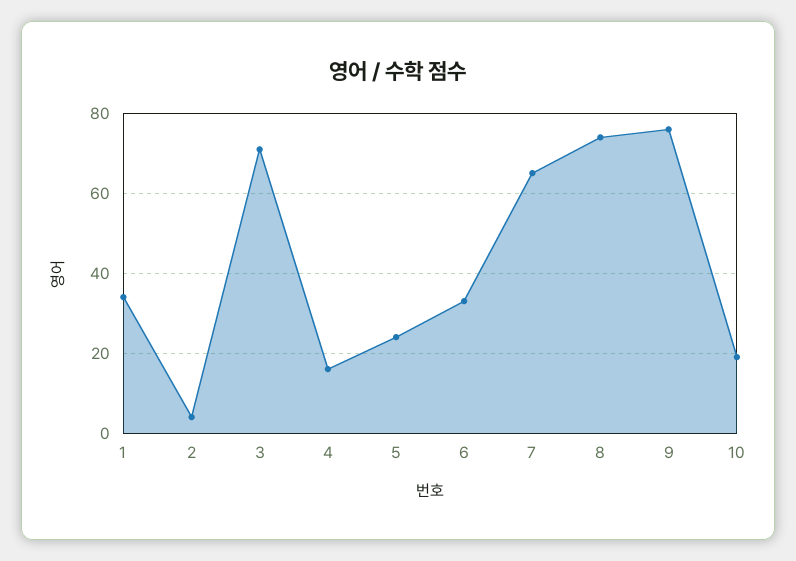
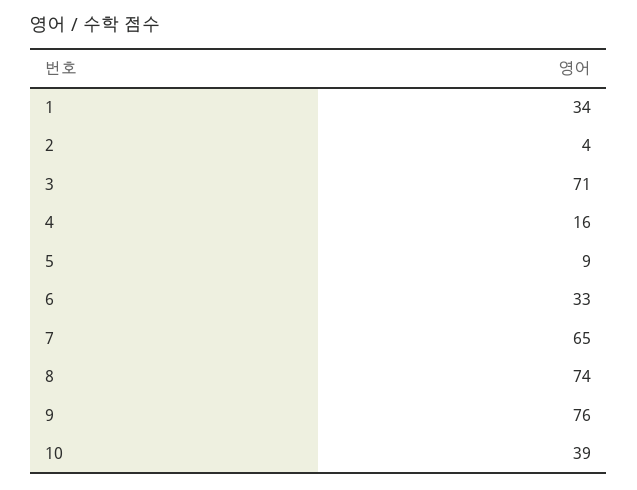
  {
    "1": 34,
    "2": 4,
    "3": 71,
    "4": 16,
-   "5": 25,
+   "5": 9,
    "6": 33,
    "7": 65,
    "8": 74,
    "9": 76,
-   "10": 20
+   "10": 39
  }

